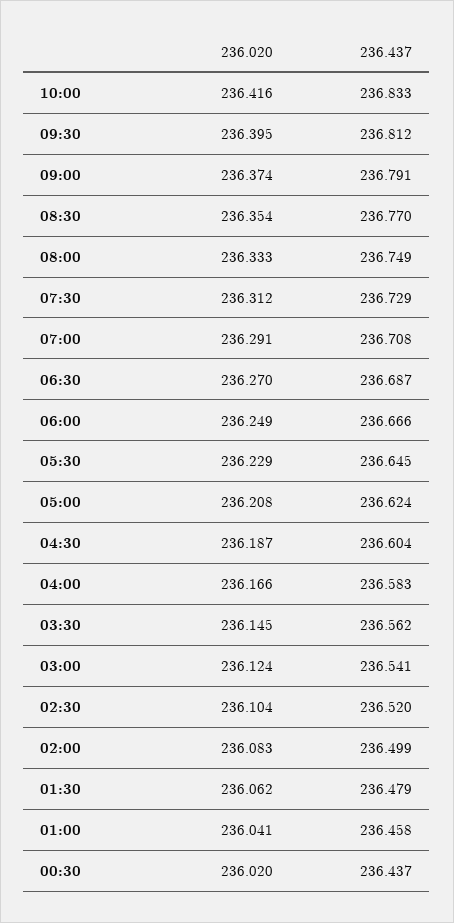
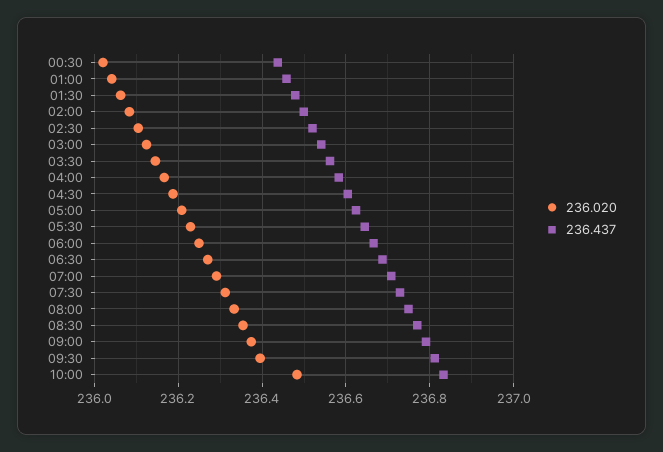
  {
    "236.020": {
-     "10:00": 236.416,
+     "10:00": 236.48,
      "09:30": 236.395,
      "09:00": 236.374,
      "08:30": 236.354,
      "08:00": 236.333,
      "07:30": 236.312,
      "07:00": 236.291,
      "06:30": 236.27,
      "06:00": 236.249,
      "05:30": 236.229,
      "05:00": 236.208,
      "04:30": 236.187,
      "04:00": 236.166,
      "03:30": 236.145,
      "03:00": 236.124,
      "02:30": 236.104,
      "02:00": 236.083,
      "01:30": 236.062,
      "01:00": 236.041,
      "00:30": 236.02
    },
    "236.437": {
      "10:00": 236.833,
      "09:30": 236.812,
      "09:00": 236.791,
      "08:30": 236.77,
      "08:00": 236.749,
      "07:30": 236.729,
      "07:00": 236.708,
      "06:30": 236.687,
      "06:00": 236.666,
      "05:30": 236.645,
      "05:00": 236.624,
      "04:30": 236.604,
      "04:00": 236.583,
      "03:30": 236.562,
      "03:00": 236.541,
      "02:30": 236.52,
      "02:00": 236.499,
      "01:30": 236.479,
      "01:00": 236.458,
      "00:30": 236.437
    }
  }

